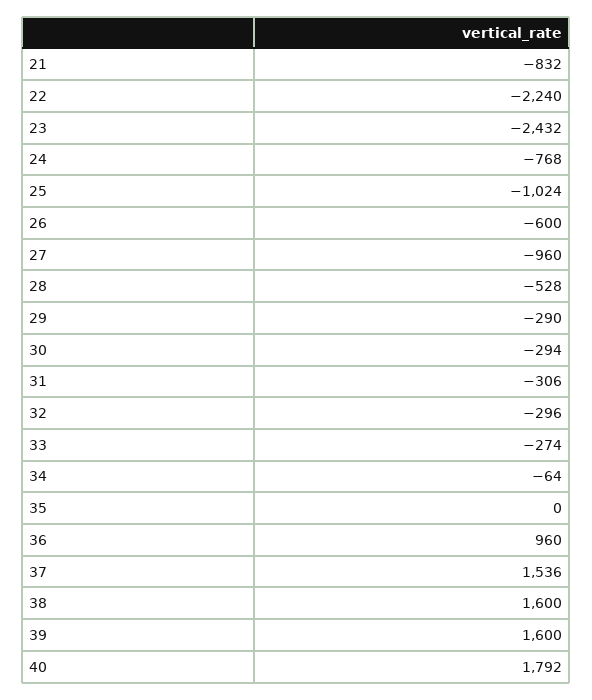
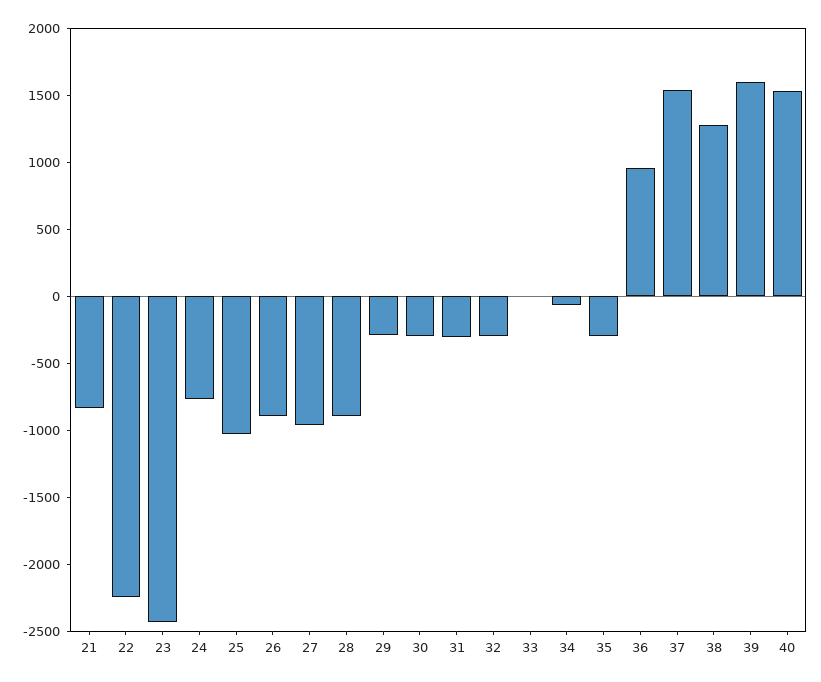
  {
    "21": -832,
    "22": -2240,
    "23": -2432,
    "24": -768,
    "25": -1024,
-   "26": -600,
+   "26": -900,
    "27": -960,
-   "28": -528,
+   "28": -900,
    "29": -290,
    "30": -294,
    "31": -306,
    "32": -296,
-   "33": -274,
+   "33": 0,
    "34": -64,
-   "35": 0,
+   "35": -300,
    "36": 960,
    "37": 1536,
-   "38": 1600,
+   "38": 1300,
    "39": 1600,
-   "40": 1792
+   "40": 1500
  }

